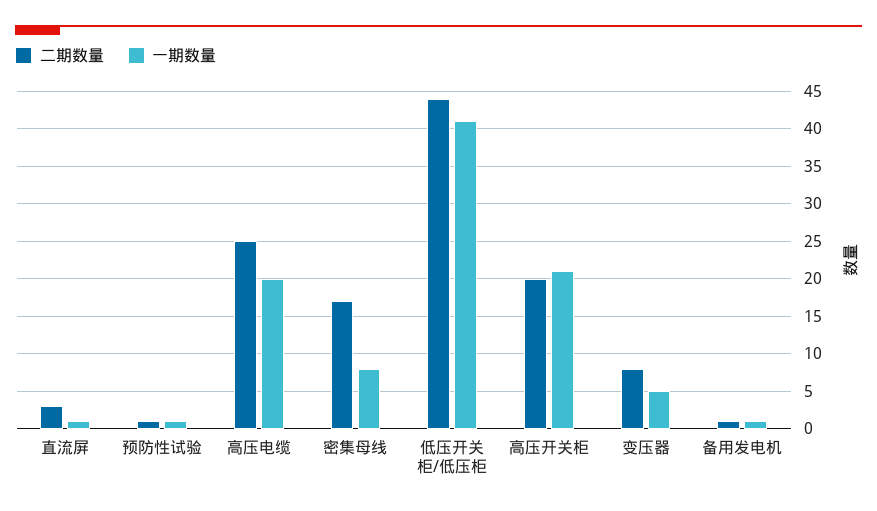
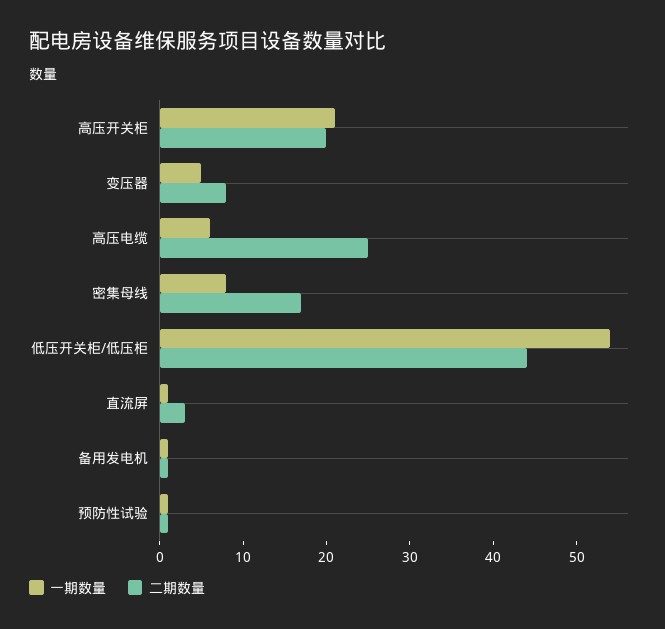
  {
    "二期数量": {
      "直流屏": 3,
      "预防性试验": 1,
      "高压电缆": 25,
      "密集母线": 17,
      "低压开关柜/低压柜": 44,
      "高压开关柜": 20,
      "变压器": 8,
      "备用发电机": 1
    },
    "一期数量": {
      "直流屏": 1,
      "预防性试验": 1,
-     "高压电缆": 20,
+     "高压电缆": 6,
      "密集母线": 8,
-     "低压开关柜/低压柜": 41,
+     "低压开关柜/低压柜": 54,
      "高压开关柜": 21,
      "变压器": 5,
      "备用发电机": 1
    }
  }

